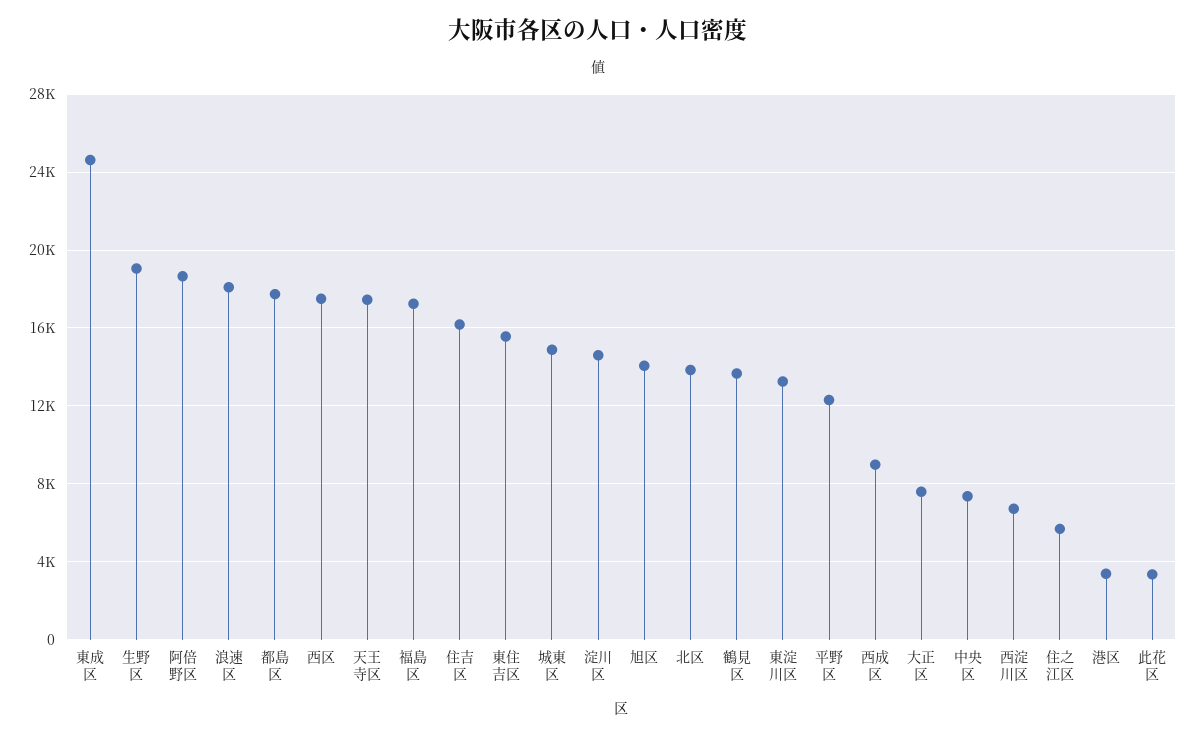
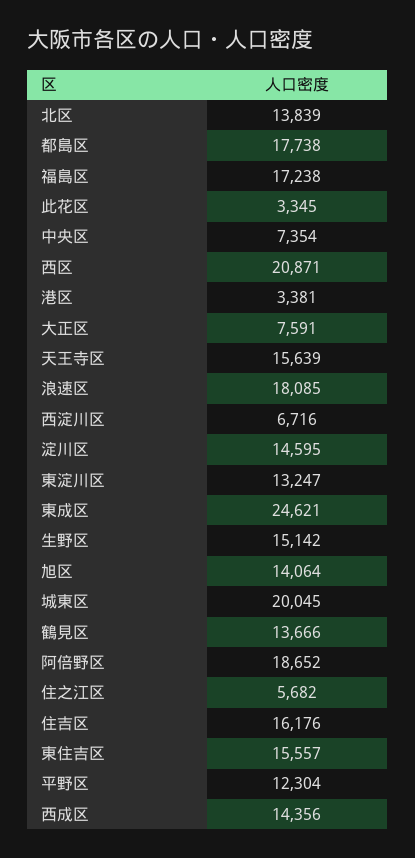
  {
    "東成区": 24621,
-   "生野区": 19000,
+   "生野区": 15142,
    "阿倍野区": 18652,
    "浪速区": 18085,
    "都島区": 17738,
-   "西区": 17500,
+   "西区": 20871,
-   "天王寺区": 17500,
+   "天王寺区": 15639,
    "福島区": 17238,
    "住吉区": 16176,
    "東住吉区": 15557,
-   "城東区": 15000,
+   "城東区": 20045,
    "淀川区": 14595,
    "旭区": 14064,
    "北区": 13839,
    "鶴見区": 13666,
    "東淀川区": 13247,
    "平野区": 12304,
-   "西成区": 9000,
+   "西成区": 14356,
    "大正区": 7591,
    "中央区": 7354,
    "西淀川区": 6716,
    "住之江区": 5682,
    "港区": 3381,
    "此花区": 3345
  }

